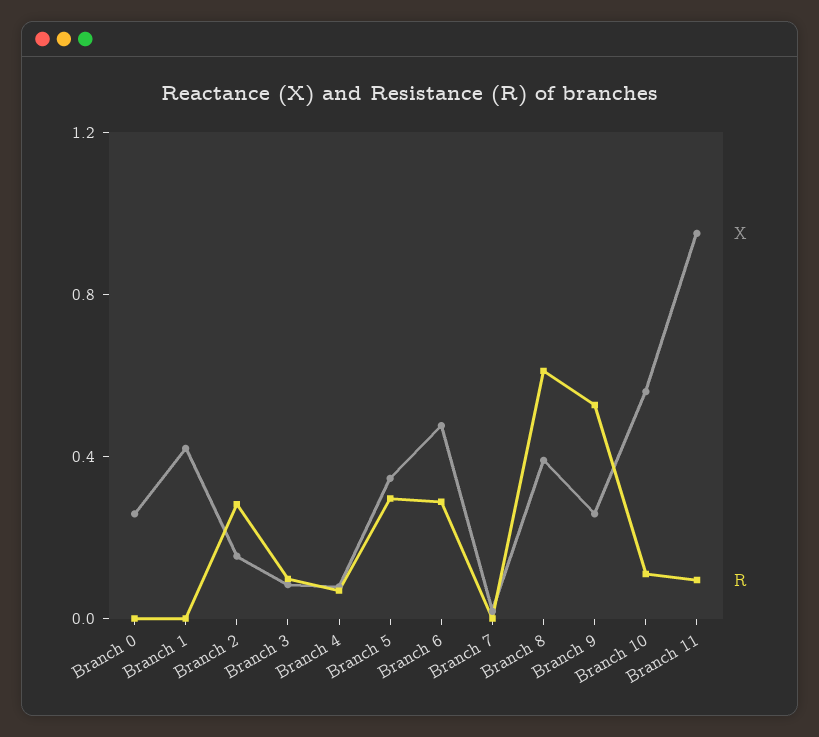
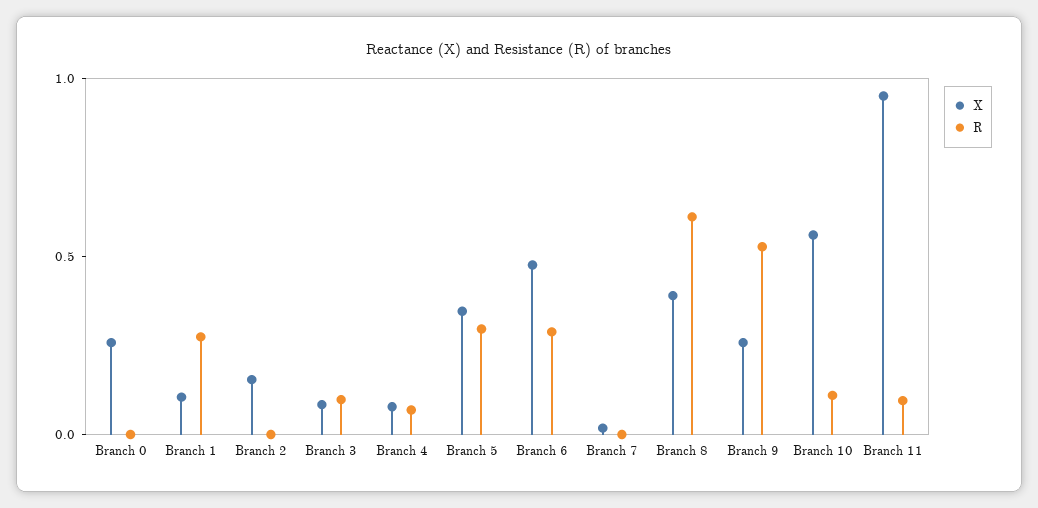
  {
    "X": {
      "Branch 0": 0.3,
-     "Branch 1": 0.4,
+     "Branch 1": 0.1,
      "Branch 2": 0.2,
      "Branch 3": 0.1,
      "Branch 4": 0.1,
      "Branch 5": 0.3,
      "Branch 6": 0.5,
      "Branch 7": 0,
      "Branch 8": 0.4,
      "Branch 9": 0.3,
      "Branch 10": 0.6,
      "Branch 11": 1
    },
    "R": {
      "Branch 0": 0,
-     "Branch 1": 0,
+     "Branch 1": 0.3,
-     "Branch 2": 0.3,
+     "Branch 2": 0,
      "Branch 3": 0.1,
      "Branch 4": 0.1,
      "Branch 5": 0.3,
      "Branch 6": 0.3,
      "Branch 7": 0,
      "Branch 8": 0.6,
      "Branch 9": 0.5,
      "Branch 10": 0.1,
      "Branch 11": 0.1
    }
  }

